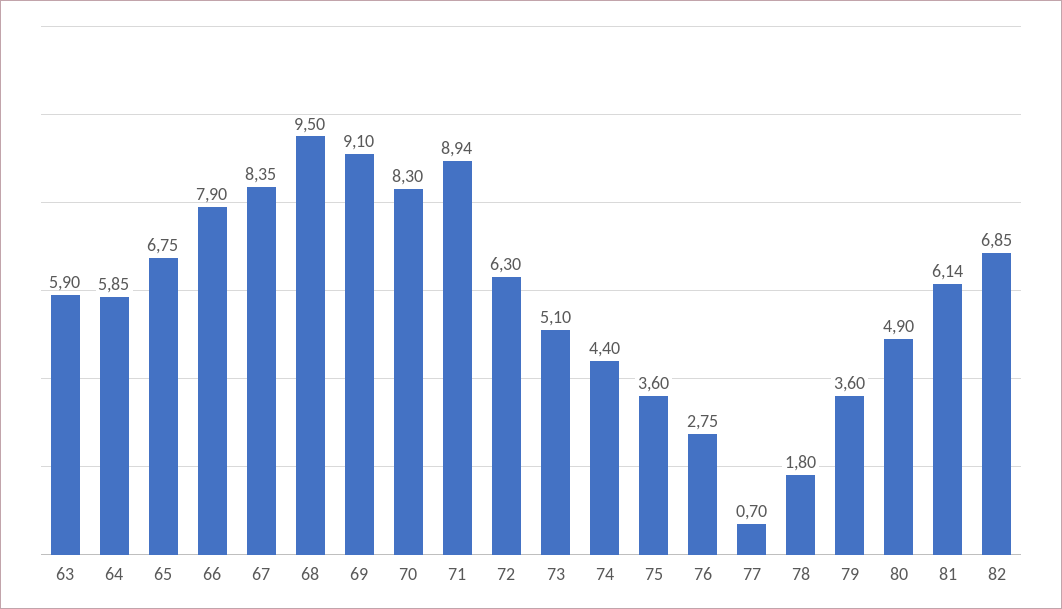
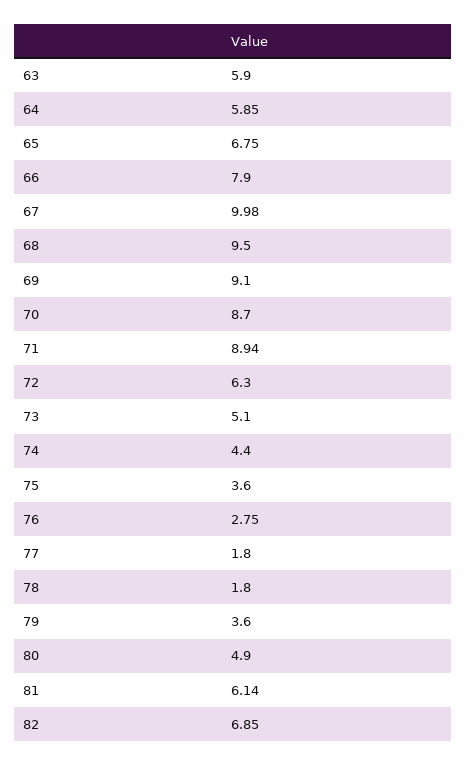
  {
    "63": 5.9,
    "64": 5.85,
    "65": 6.75,
    "66": 7.9,
-   "67": 8.35,
+   "67": 9.98,
    "68": 9.5,
    "69": 9.1,
-   "70": 8.3,
+   "70": 8.7,
    "71": 8.94,
    "72": 6.3,
    "73": 5.1,
    "74": 4.4,
    "75": 3.6,
    "76": 2.75,
-   "77": 0.7,
+   "77": 1.8,
    "78": 1.8,
    "79": 3.6,
    "80": 4.9,
    "81": 6.14,
    "82": 6.85
  }

